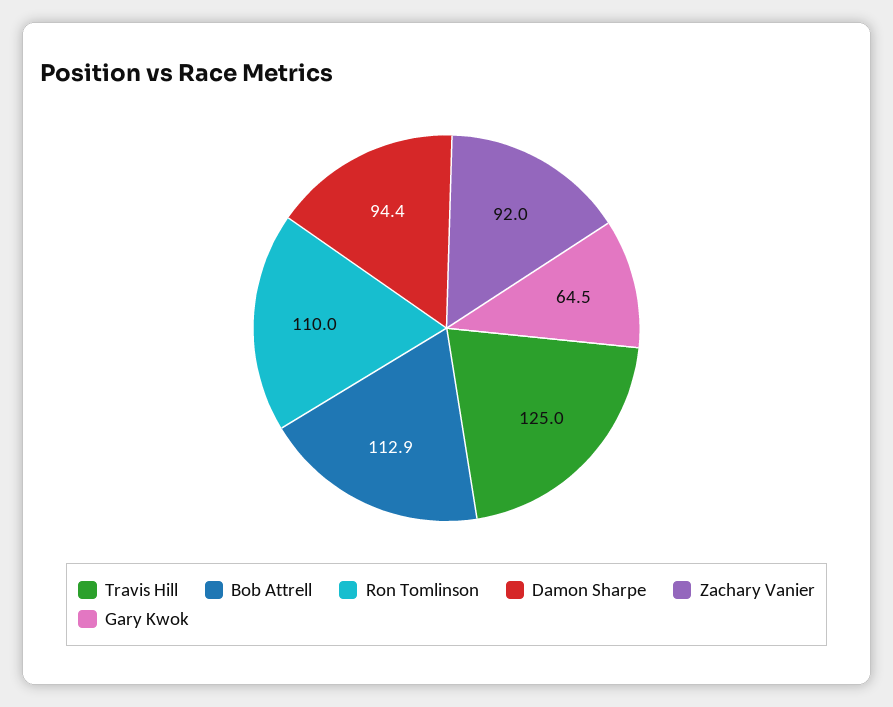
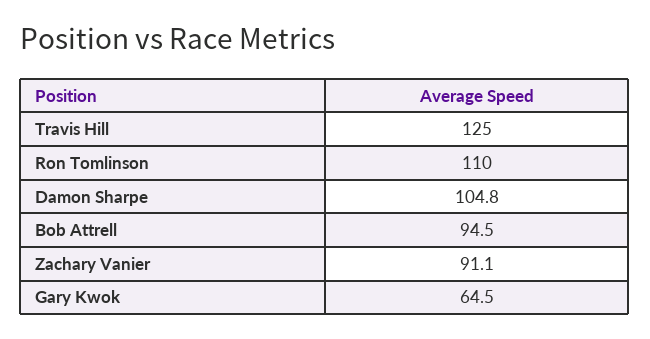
  {
    "Travis Hill": 125,
-   "Bob Attrell": 112.9,
+   "Bob Attrell": 94.5,
    "Ron Tomlinson": 110,
-   "Damon Sharpe": 94.4,
+   "Damon Sharpe": 104.8,
-   "Zachary Vanier": 92,
+   "Zachary Vanier": 91.1,
    "Gary Kwok": 64.5
  }

